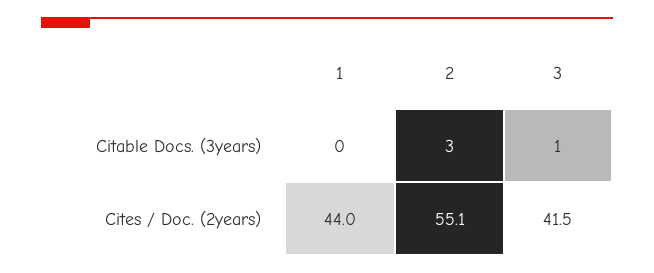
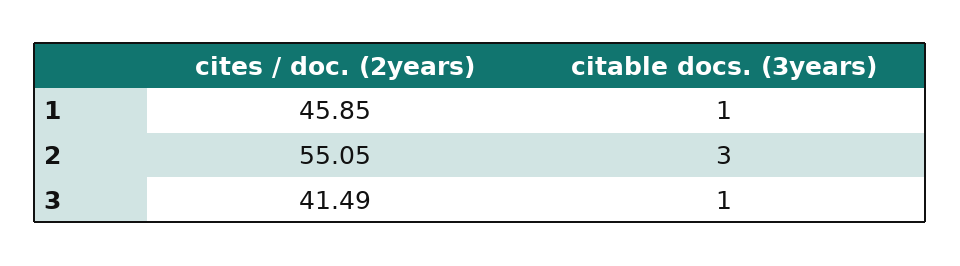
  {
    "1": {
-     "Citable Docs. (3years)": 0,
+     "Citable Docs. (3years)": 1,
-     "Cites / Doc. (2years)": 44
+     "Cites / Doc. (2years)": 45.85
    },
    "2": {
      "Citable Docs. (3years)": 3,
      "Cites / Doc. (2years)": 55.05
    },
    "3": {
      "Citable Docs. (3years)": 1,
      "Cites / Doc. (2years)": 41.49
    }
  }

